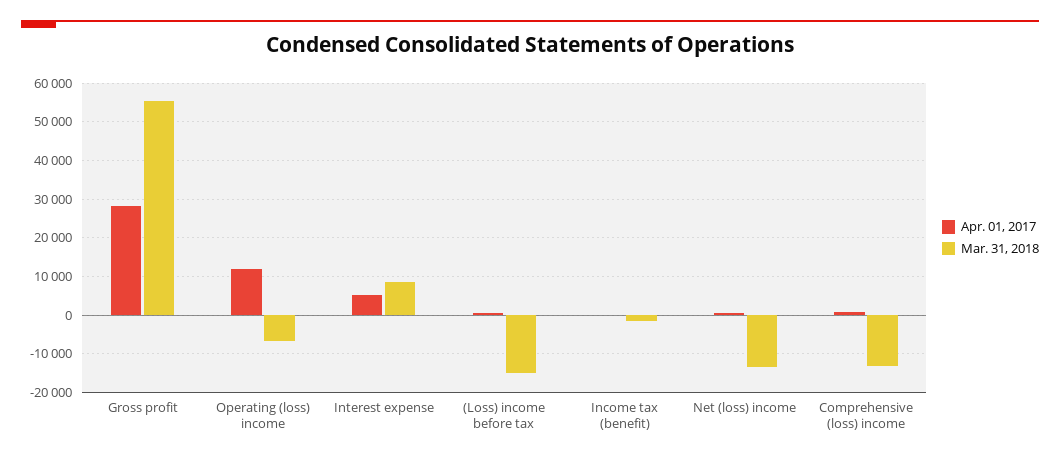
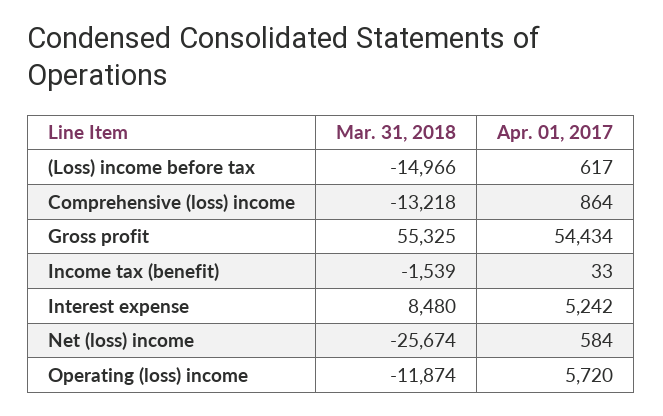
  {
    "Apr. 01, 2017": {
-     "Gross profit": 28000,
+     "Gross profit": 54434,
-     "Operating (loss) income": 12000,
+     "Operating (loss) income": 5720,
      "Interest expense": 5242,
      "(Loss) income before tax": 617,
      "Income tax (benefit)": 33,
      "Net (loss) income": 584,
      "Comprehensive (loss) income": 864
    },
    "Mar. 31, 2018": {
      "Gross profit": 55325,
-     "Operating (loss) income": -6000,
+     "Operating (loss) income": -11874,
      "Interest expense": 8480,
      "(Loss) income before tax": -14966,
      "Income tax (benefit)": -1539,
-     "Net (loss) income": -14000,
+     "Net (loss) income": -25674,
      "Comprehensive (loss) income": -13218
    }
  }

